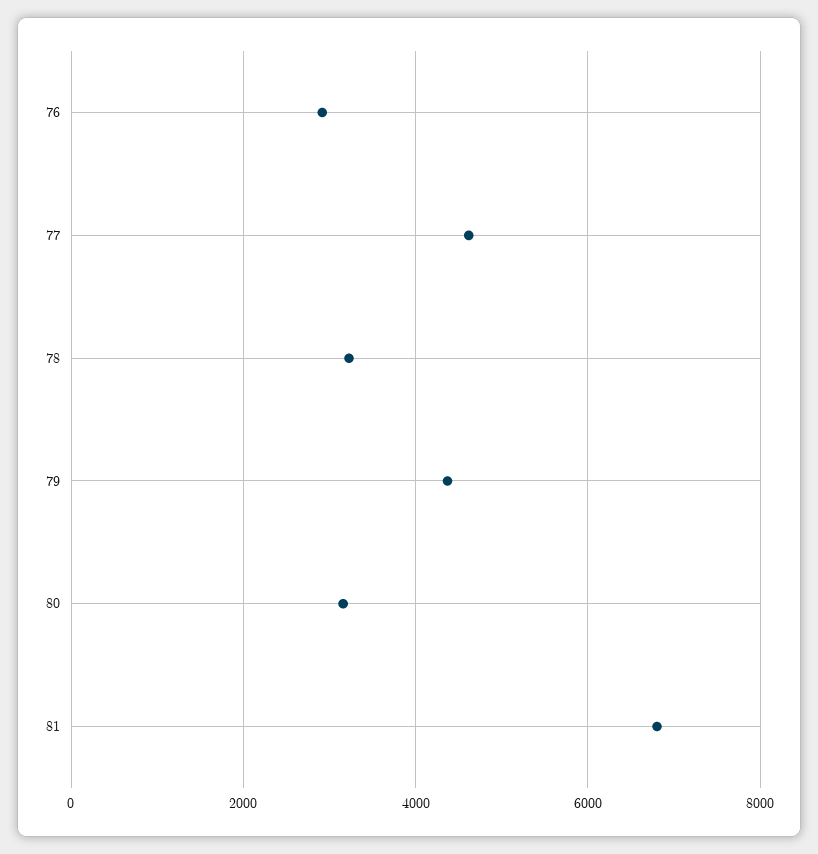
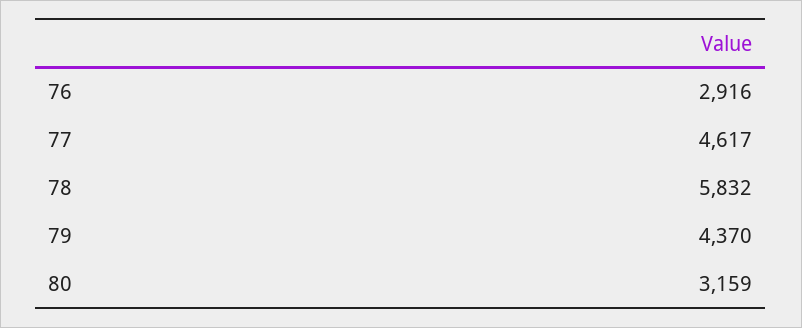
  {
    "76": 2916,
    "77": 4617,
-   "78": 3200,
+   "78": 5832,
    "79": 4370,
-   "80": 3159,
+   "80": 3159
-   "81": 6800
  }

